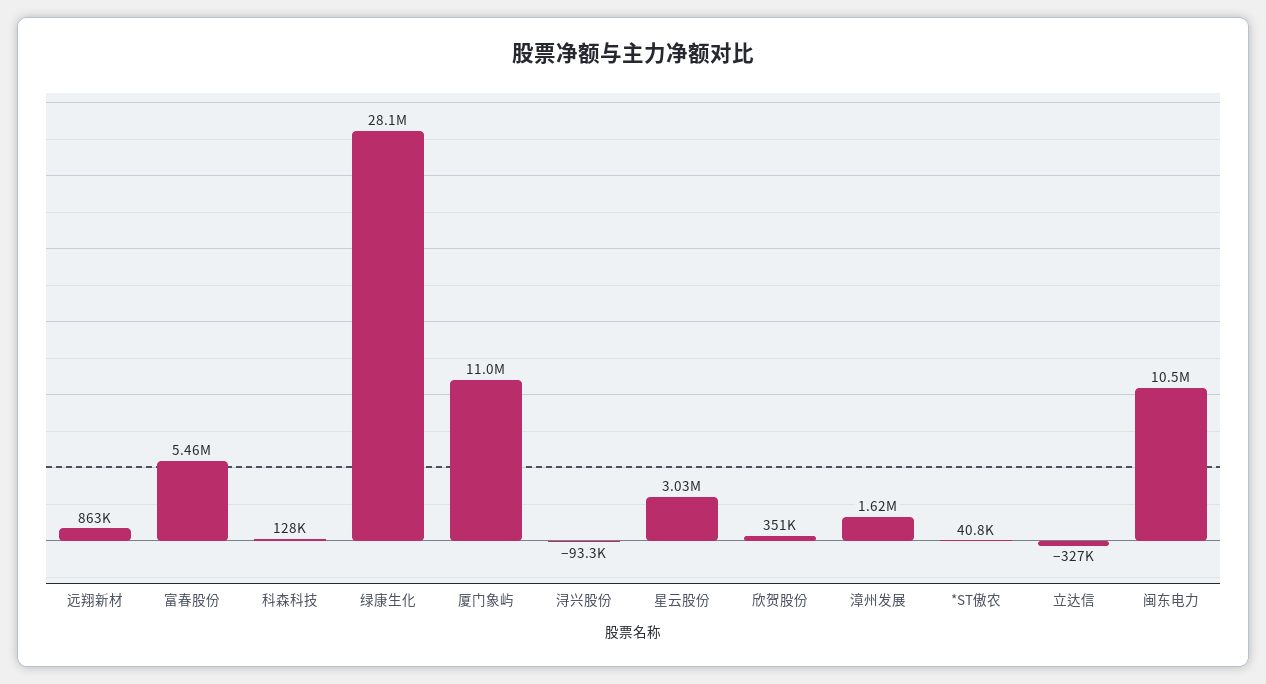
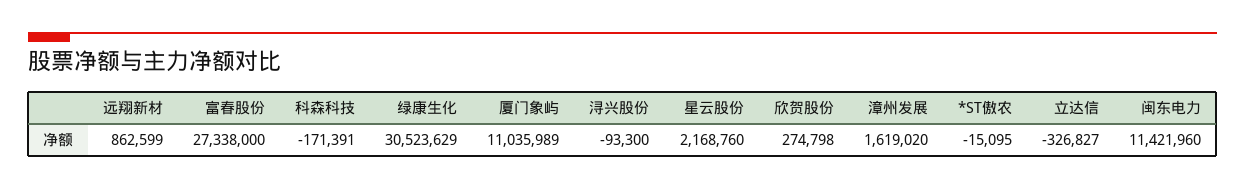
  {
    "远翔新材": 862599,
-   "富春股份": 5460000,
+   "富春股份": 27338000,
-   "科森科技": 128000,
+   "科森科技": -171391,
-   "绿康生化": 28100000,
+   "绿康生化": 30523629,
    "厦门象屿": 11035989,
    "浔兴股份": -93300,
-   "星云股份": 3030000,
+   "星云股份": 2168760,
-   "欣贺股份": 351000,
+   "欣贺股份": 274798,
    "漳州发展": 1619020,
-   "*ST傲农": 40800,
+   "*ST傲农": -15095,
    "立达信": -326827,
-   "闽东电力": 10500000
+   "闽东电力": 11421960
  }

